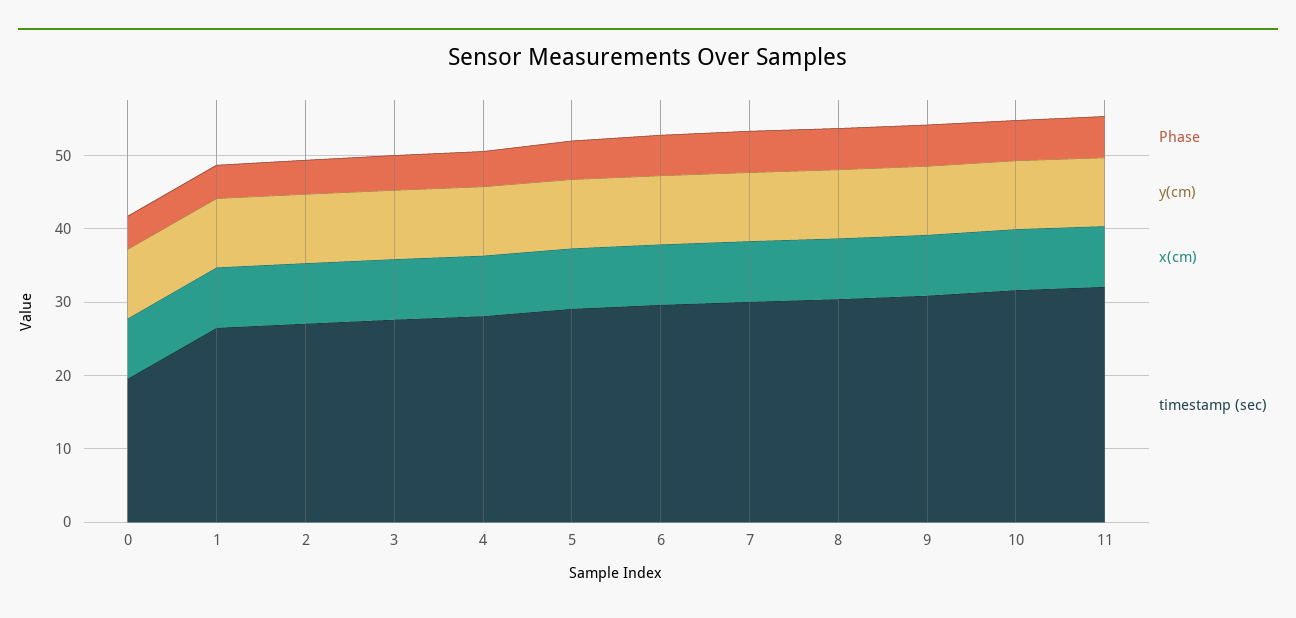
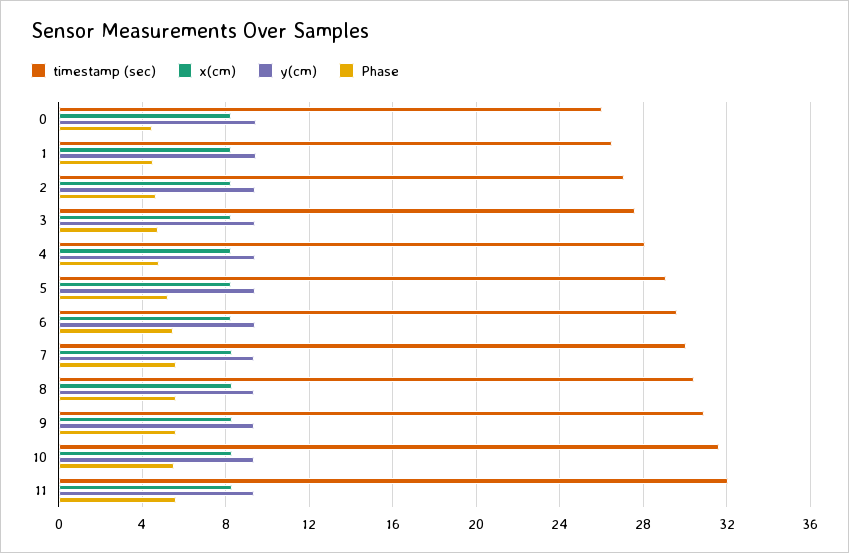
  {
    "Phase": {
      "0": 4.5,
      "1": 4.5,
      "2": 4.5,
      "3": 4.5,
      "4": 5,
      "5": 5.5,
      "6": 5.5,
      "7": 5.5,
      "8": 5.5,
      "9": 5.5,
      "10": 5.5,
      "11": 5.5
    },
    "y(cm)": {
      "0": 9.5,
      "1": 9.5,
      "2": 9.5,
      "3": 9.5,
      "4": 9.5,
      "5": 9.5,
      "6": 9.5,
      "7": 9.5,
      "8": 9.5,
      "9": 9.5,
      "10": 9.5,
      "11": 9.5
    },
    "x(cm)": {
      "0": 8,
      "1": 8,
      "2": 8,
      "3": 8.5,
      "4": 8.5,
      "5": 8.5,
      "6": 8.5,
      "7": 8.5,
      "8": 8.5,
      "9": 8.5,
      "10": 8.5,
      "11": 8.5
    },
    "timestamp (sec)": {
-     "0": 20,
+     "0": 26,
      "1": 26.5,
      "2": 27,
      "3": 27.5,
      "4": 28,
      "5": 29,
      "6": 29.5,
      "7": 30,
      "8": 30.5,
      "9": 31,
      "10": 31.5,
      "11": 32
    }
  }

